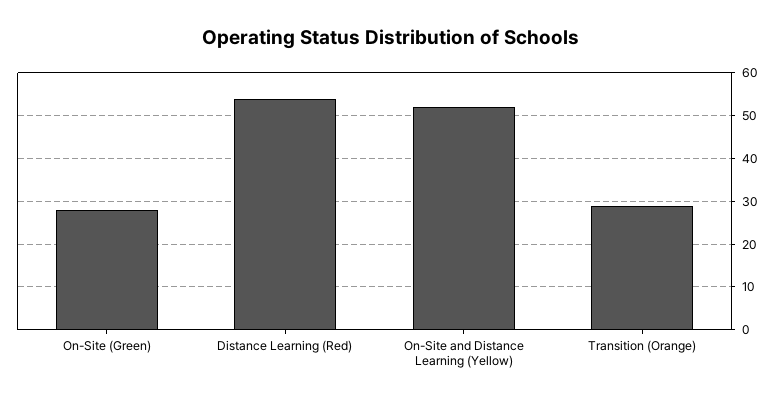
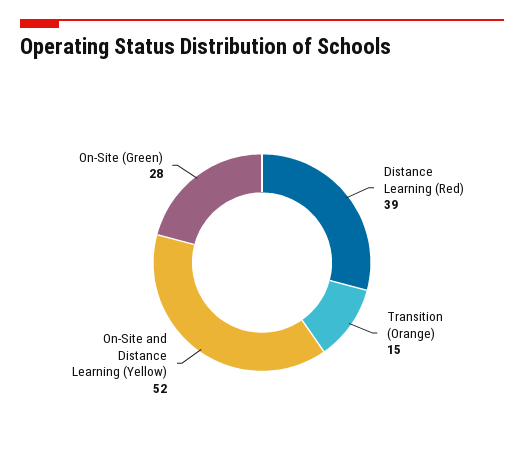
  {
    "On-Site (Green)": 28,
-   "Distance Learning (Red)": 55,
+   "Distance Learning (Red)": 39,
    "On-Site and Distance Learning (Yellow)": 52,
-   "Transition (Orange)": 30
+   "Transition (Orange)": 15
  }

